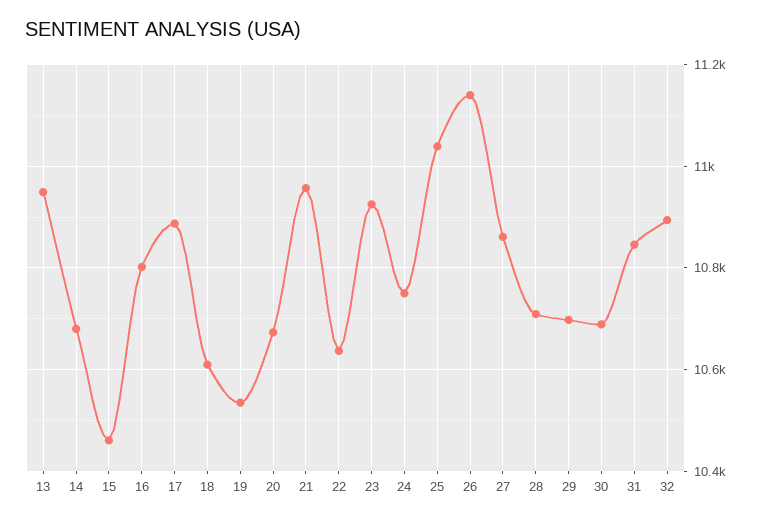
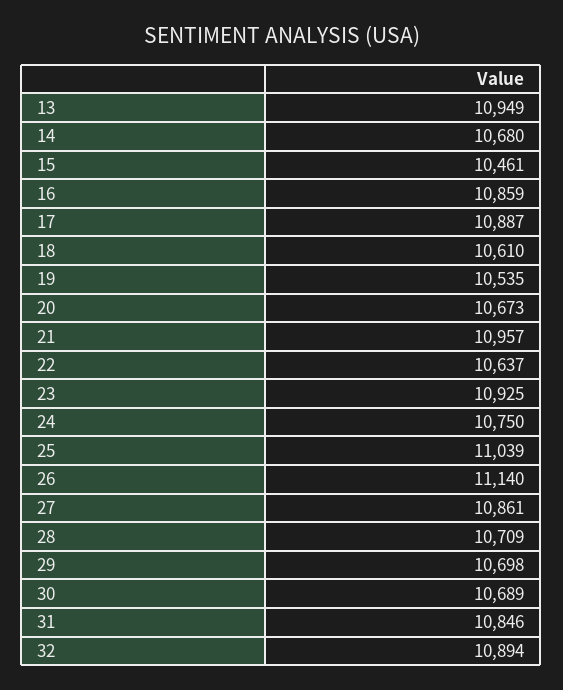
  {
    "13": 10949,
    "14": 10680,
    "15": 10461,
-   "16": 10800,
+   "16": 10859,
    "17": 10887,
    "18": 10610,
    "19": 10535,
    "20": 10673,
    "21": 10957,
    "22": 10637,
    "23": 10925,
    "24": 10750,
    "25": 11039,
    "26": 11140,
    "27": 10861,
    "28": 10709,
    "29": 10698,
    "30": 10689,
    "31": 10846,
    "32": 10894
  }

